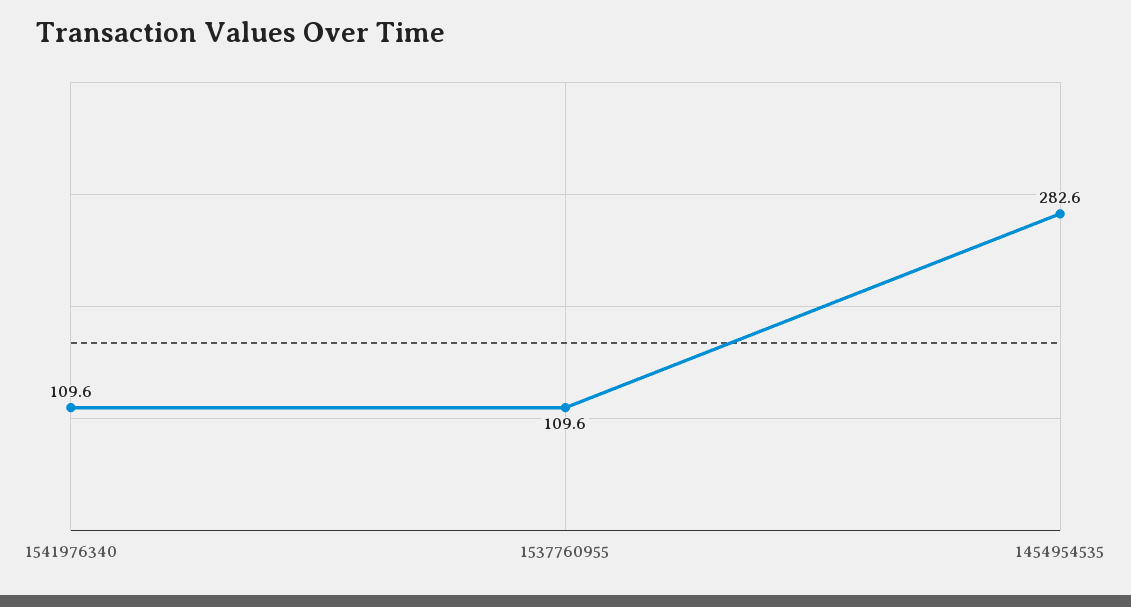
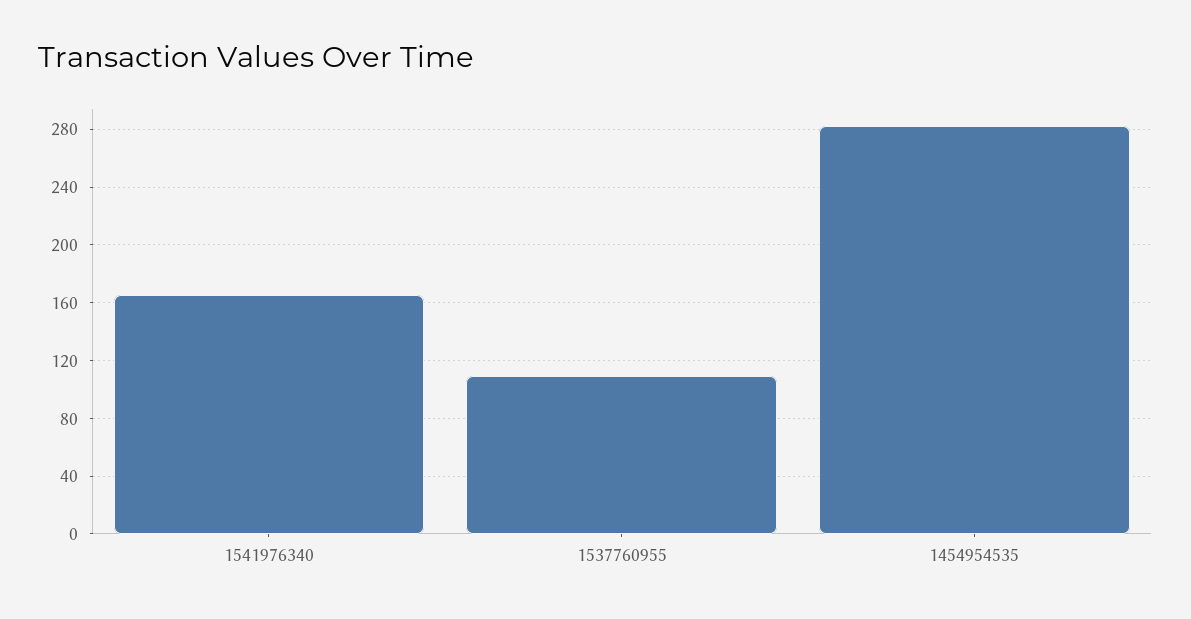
  {
-   "1541976340": 109.6,
+   "1541976340": 165,
    "1537760955": 109.6,
    "1454954535": 282.6
  }

